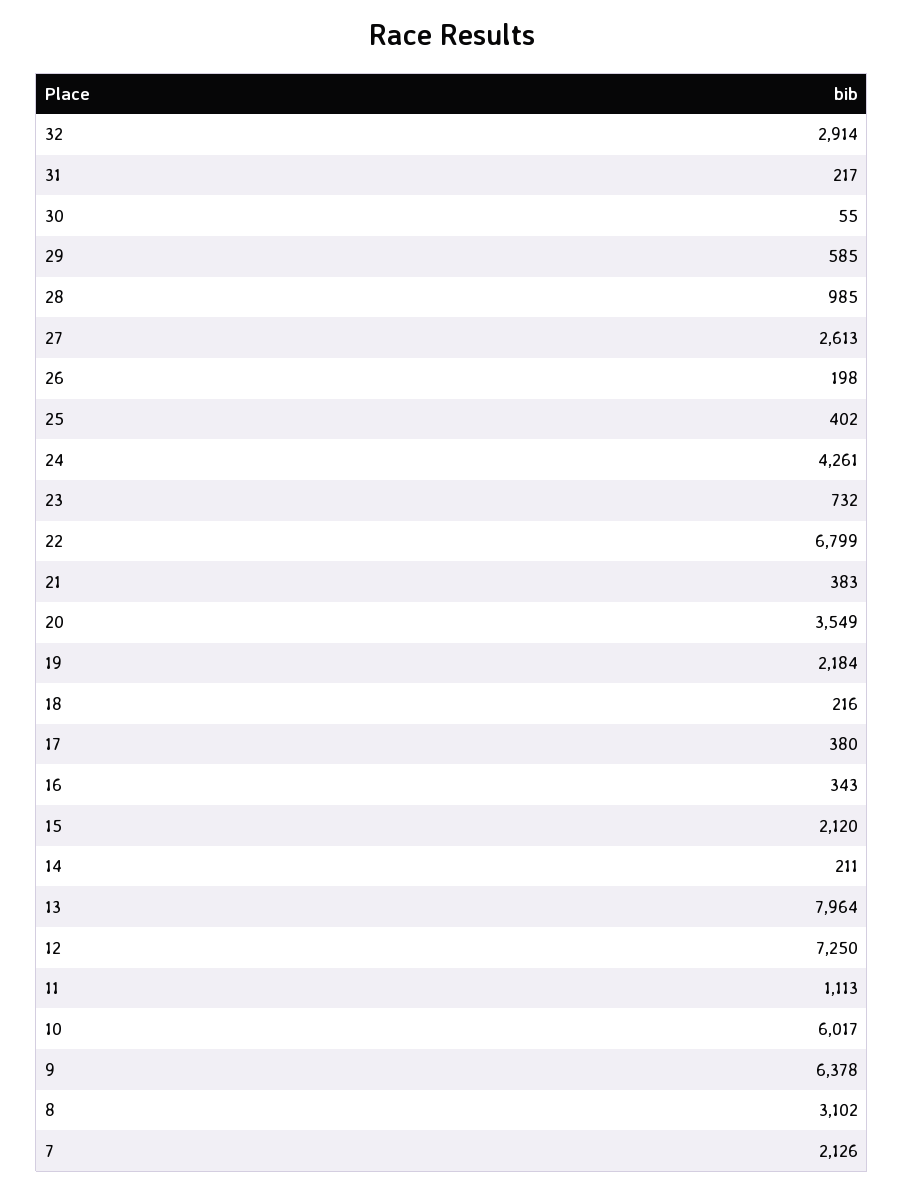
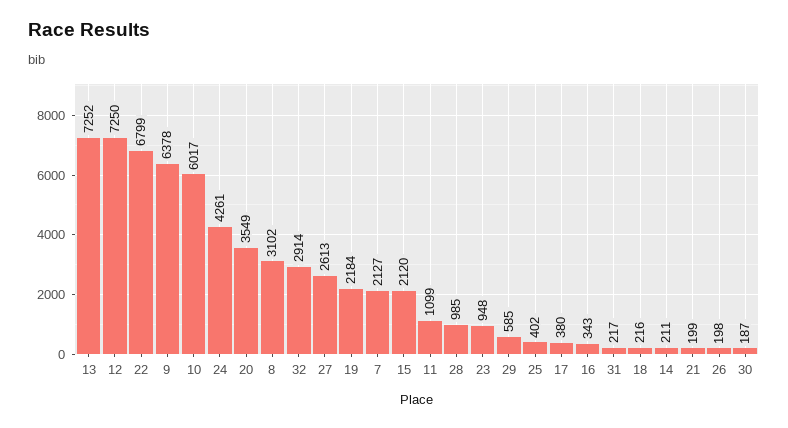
  {
    "32": 2914,
    "31": 217,
-   "30": 55,
+   "30": 187,
    "29": 585,
    "28": 985,
    "27": 2613,
    "26": 198,
    "25": 402,
    "24": 4261,
-   "23": 732,
+   "23": 948,
    "22": 6799,
-   "21": 383,
+   "21": 199,
    "20": 3549,
    "19": 2184,
    "18": 216,
    "17": 380,
    "16": 343,
    "15": 2120,
    "14": 211,
-   "13": 7964,
+   "13": 7252,
    "12": 7250,
-   "11": 1113,
+   "11": 1099,
    "10": 6017,
    "9": 6378,
    "8": 3102,
-   "7": 2126
+   "7": 2127
  }

